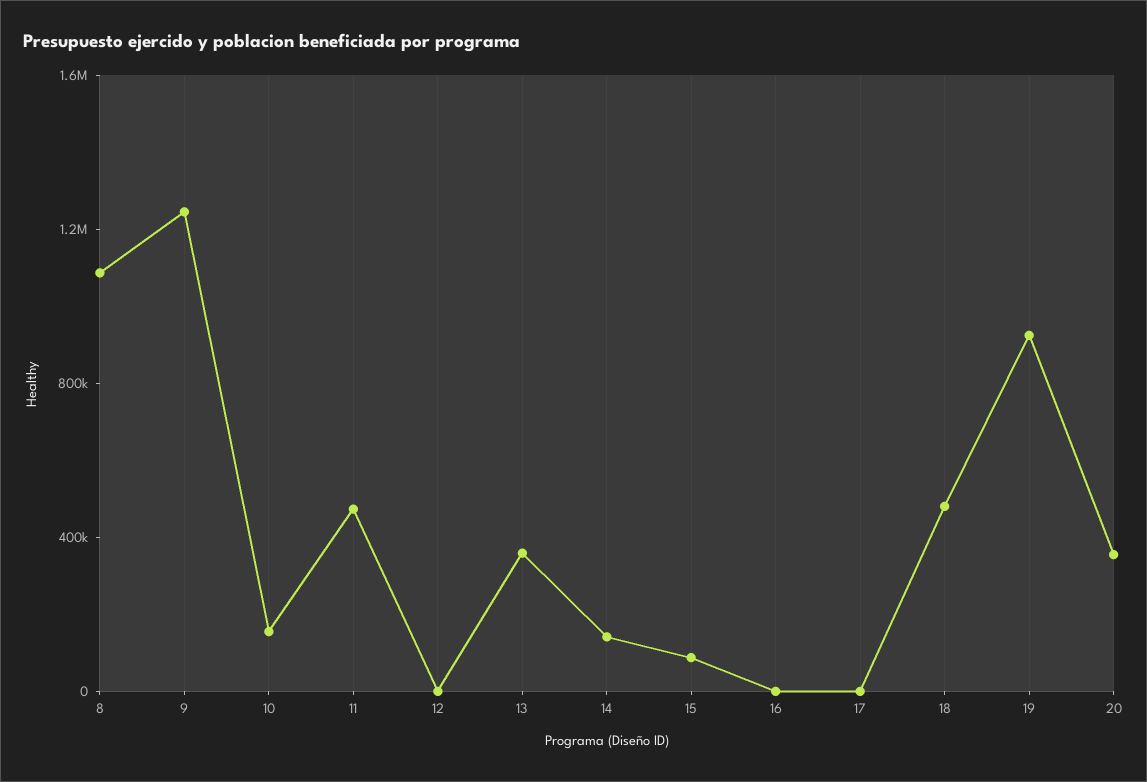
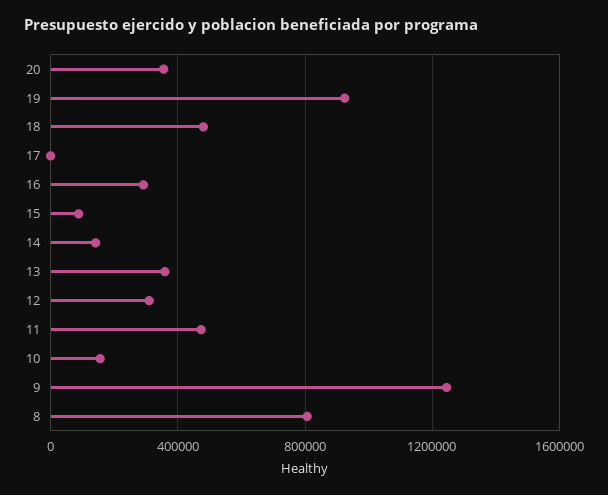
  {
-   "8": 1100000,
+   "8": 800000,
    "9": 1250000,
    "10": 150000,
    "11": 450000,
-   "12": 0,
+   "12": 300000,
    "13": 350000,
    "14": 150000,
    "15": 100000,
-   "16": 0,
+   "16": 300000,
    "17": 0,
    "18": 500000,
    "19": 900000,
    "20": 350000
  }

